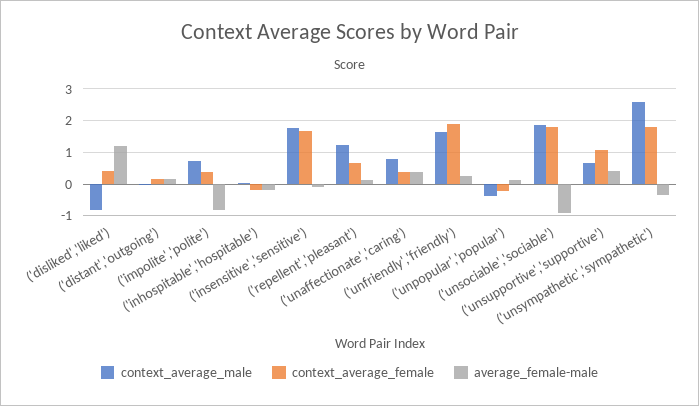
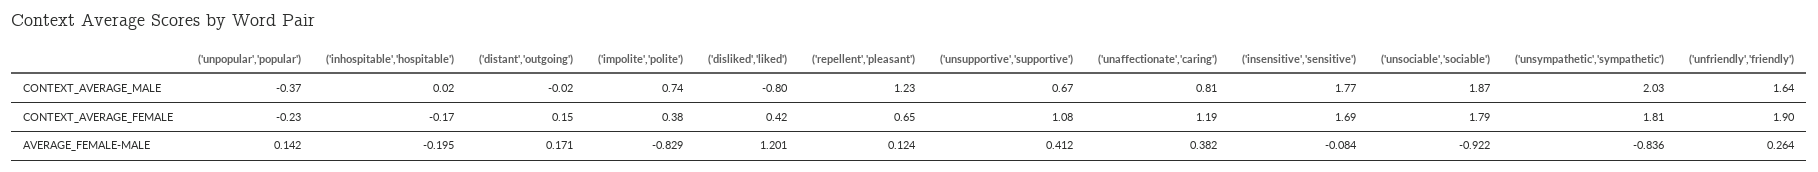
  {
    "context_average_male": {
      "('disliked','liked')": -0.8,
      "('distant','outgoing')": -0.02,
      "('impolite','polite')": 0.74,
      "('inhospitable','hospitable')": 0.02,
      "('insensitive','sensitive')": 1.77,
      "('repellent','pleasant')": 1.23,
      "('unaffectionate','caring')": 0.81,
      "('unfriendly','friendly')": 1.64,
      "('unpopular','popular')": -0.37,
      "('unsociable','sociable')": 1.87,
      "('unsupportive','supportive')": 0.67,
-     "('unsympathetic','sympathetic')": 2.6
+     "('unsympathetic','sympathetic')": 2.03
    },
    "context_average_female": {
      "('disliked','liked')": 0.42,
      "('distant','outgoing')": 0.15,
      "('impolite','polite')": 0.38,
      "('inhospitable','hospitable')": -0.17,
      "('insensitive','sensitive')": 1.69,
      "('repellent','pleasant')": 0.65,
-     "('unaffectionate','caring')": 0.4,
+     "('unaffectionate','caring')": 1.19,
      "('unfriendly','friendly')": 1.9,
      "('unpopular','popular')": -0.23,
      "('unsociable','sociable')": 1.79,
      "('unsupportive','supportive')": 1.08,
      "('unsympathetic','sympathetic')": 1.81
    },
    "average_female-male": {
      "('disliked','liked')": 1.201,
      "('distant','outgoing')": 0.171,
      "('impolite','polite')": -0.829,
      "('inhospitable','hospitable')": -0.195,
      "('insensitive','sensitive')": -0.084,
      "('repellent','pleasant')": 0.124,
      "('unaffectionate','caring')": 0.382,
      "('unfriendly','friendly')": 0.264,
      "('unpopular','popular')": 0.142,
      "('unsociable','sociable')": -0.922,
      "('unsupportive','supportive')": 0.412,
-     "('unsympathetic','sympathetic')": -0.4
+     "('unsympathetic','sympathetic')": -0.836
    }
  }

